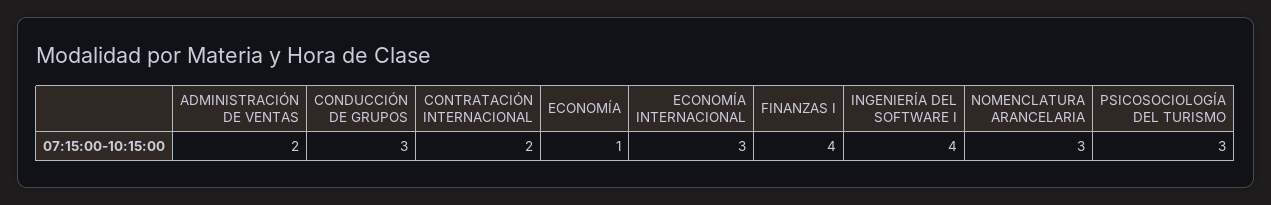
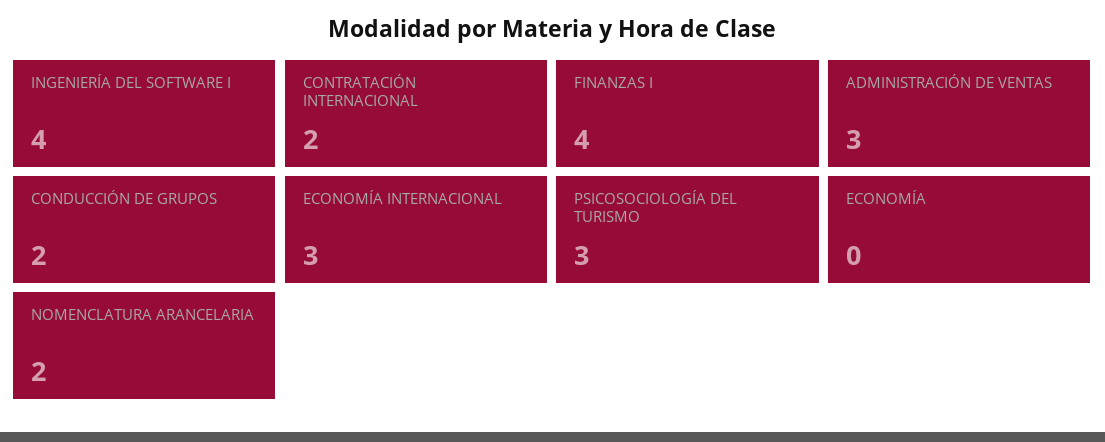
  {
-   "ADMINISTRACIÓN DE VENTAS": 2,
+   "ADMINISTRACIÓN DE VENTAS": 3,
-   "CONDUCCIÓN DE GRUPOS": 3,
+   "CONDUCCIÓN DE GRUPOS": 2,
    "CONTRATACIÓN INTERNACIONAL": 2,
-   "ECONOMÍA": 1,
+   "ECONOMÍA": 0,
    "ECONOMÍA INTERNACIONAL": 3,
    "FINANZAS I": 4,
    "INGENIERÍA DEL SOFTWARE I": 4,
-   "NOMENCLATURA ARANCELARIA": 3,
+   "NOMENCLATURA ARANCELARIA": 2,
    "PSICOSOCIOLOGÍA DEL TURISMO": 3
  }

